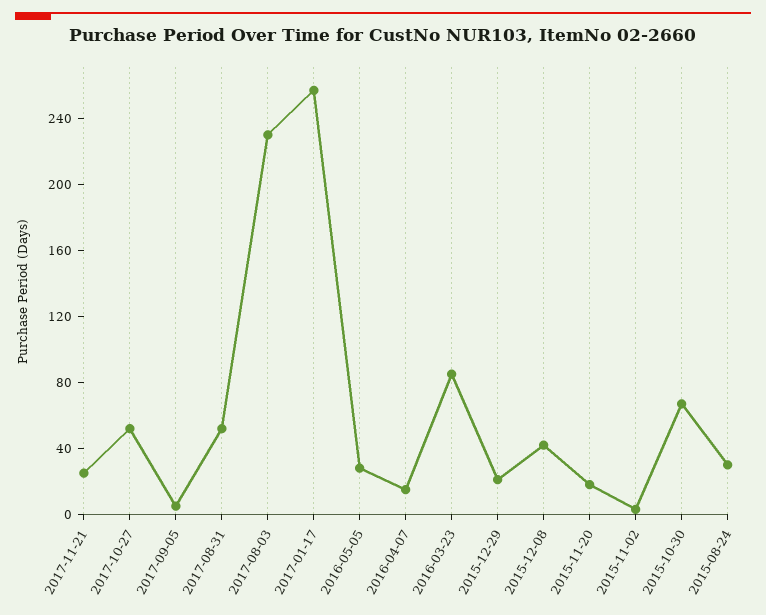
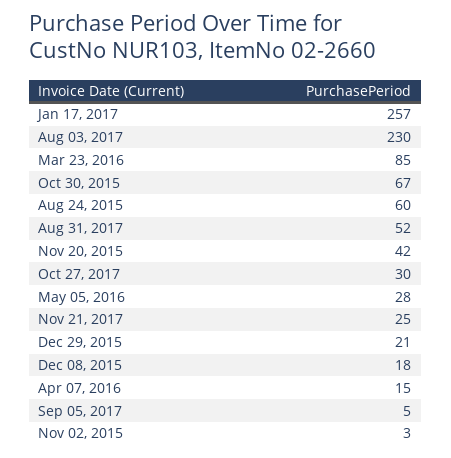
  {
    "2017-11-21": 25,
-   "2017-10-27": 50,
+   "2017-10-27": 30,
    "2017-09-05": 5,
    "2017-08-31": 52,
    "2017-08-03": 230,
    "2017-01-17": 257,
    "2016-05-05": 28,
    "2016-04-07": 15,
    "2016-03-23": 85,
    "2015-12-29": 21,
-   "2015-12-08": 40,
+   "2015-12-08": 18,
-   "2015-11-20": 20,
+   "2015-11-20": 42,
    "2015-11-02": 3,
    "2015-10-30": 67,
-   "2015-08-24": 30
+   "2015-08-24": 60
  }

